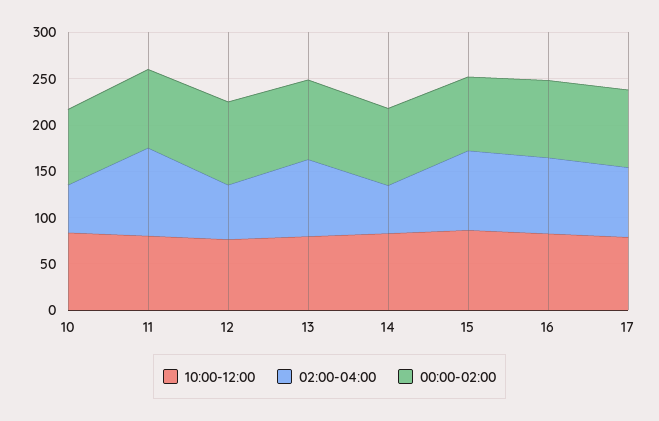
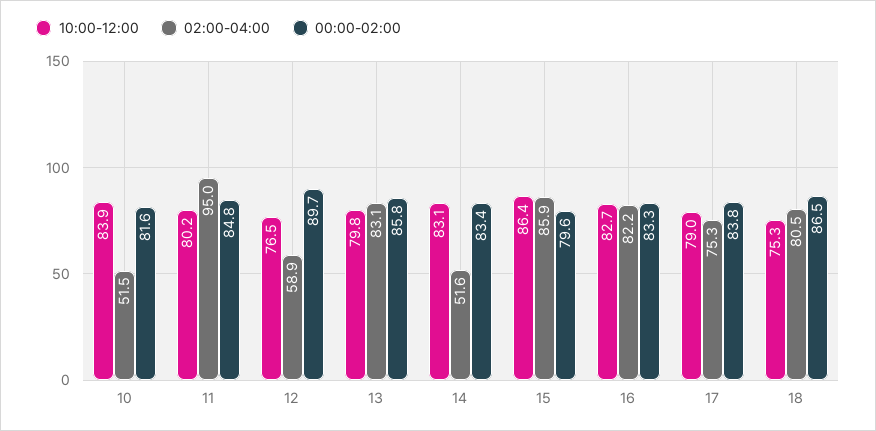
  {
    "10:00-12:00": {
      "10": 83.9,
      "11": 80.2,
      "12": 76.5,
      "13": 79.8,
      "14": 83.1,
      "15": 86.4,
      "16": 82.7,
-     "17": 79
+     "17": 79,
+     "18": 75.3
    },
    "02:00-04:00": {
      "10": 51.5,
      "11": 95,
      "12": 58.9,
      "13": 83.1,
      "14": 51.6,
      "15": 85.9,
      "16": 82.2,
-     "17": 75.3
+     "17": 75.3,
+     "18": 80.5
    },
    "00:00-02:00": {
      "10": 81.6,
      "11": 84.8,
      "12": 89.7,
      "13": 85.8,
      "14": 83.4,
      "15": 79.6,
      "16": 83.3,
-     "17": 83.8
+     "17": 83.8,
+     "18": 86.5
    }
  }

